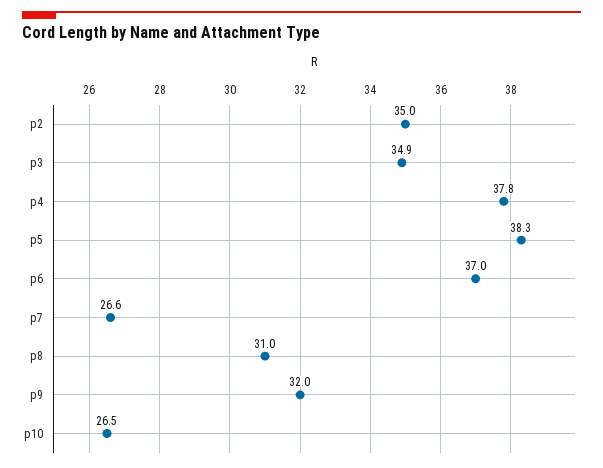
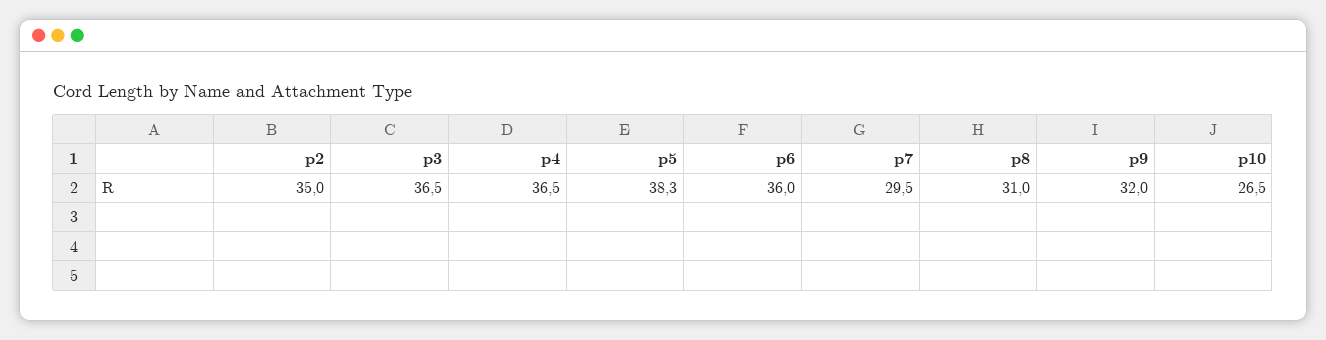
  {
    "p2": 35,
-   "p3": 34.9,
+   "p3": 36.5,
-   "p4": 37.8,
+   "p4": 36.5,
    "p5": 38.3,
-   "p6": 37,
+   "p6": 36,
-   "p7": 26.6,
+   "p7": 29.5,
    "p8": 31,
    "p9": 32,
    "p10": 26.5
  }

